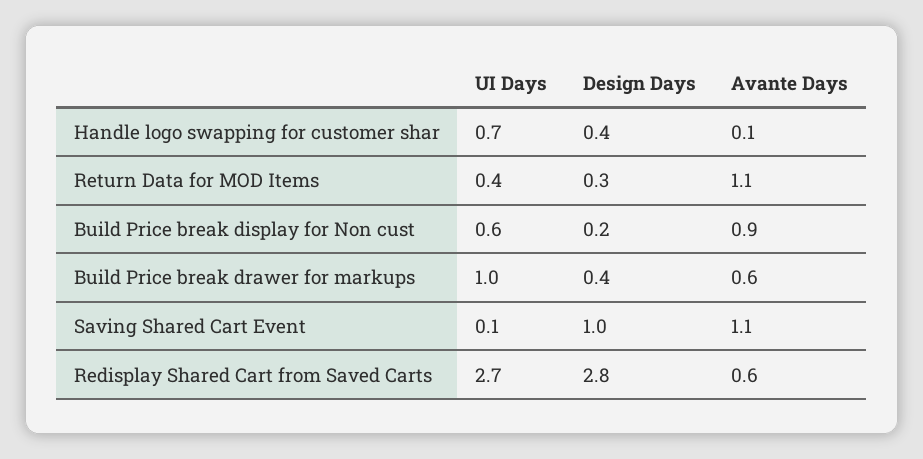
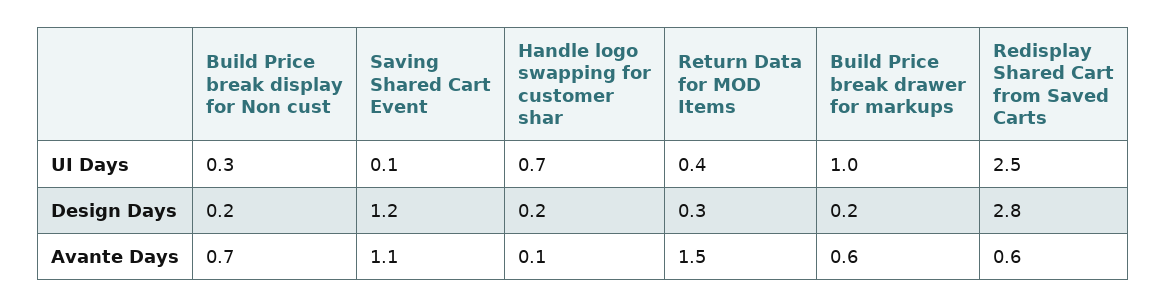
  {
    "UI Days": {
      "Handle logo swapping for customer shar": 0.7,
      "Return Data for MOD Items": 0.4,
-     "Build Price break display for Non cust": 0.6,
+     "Build Price break display for Non cust": 0.3,
      "Build Price break drawer for markups": 1,
      "Saving Shared Cart Event": 0.1,
-     "Redisplay Shared Cart from Saved Carts": 2.7
+     "Redisplay Shared Cart from Saved Carts": 2.5
    },
    "Design Days": {
-     "Handle logo swapping for customer shar": 0.4,
+     "Handle logo swapping for customer shar": 0.2,
      "Return Data for MOD Items": 0.3,
      "Build Price break display for Non cust": 0.2,
-     "Build Price break drawer for markups": 0.4,
+     "Build Price break drawer for markups": 0.2,
-     "Saving Shared Cart Event": 1,
+     "Saving Shared Cart Event": 1.2,
      "Redisplay Shared Cart from Saved Carts": 2.8
    },
    "Avante Days": {
      "Handle logo swapping for customer shar": 0.1,
-     "Return Data for MOD Items": 1.1,
+     "Return Data for MOD Items": 1.5,
-     "Build Price break display for Non cust": 0.9,
+     "Build Price break display for Non cust": 0.7,
      "Build Price break drawer for markups": 0.6,
      "Saving Shared Cart Event": 1.1,
      "Redisplay Shared Cart from Saved Carts": 0.6
    }
  }

